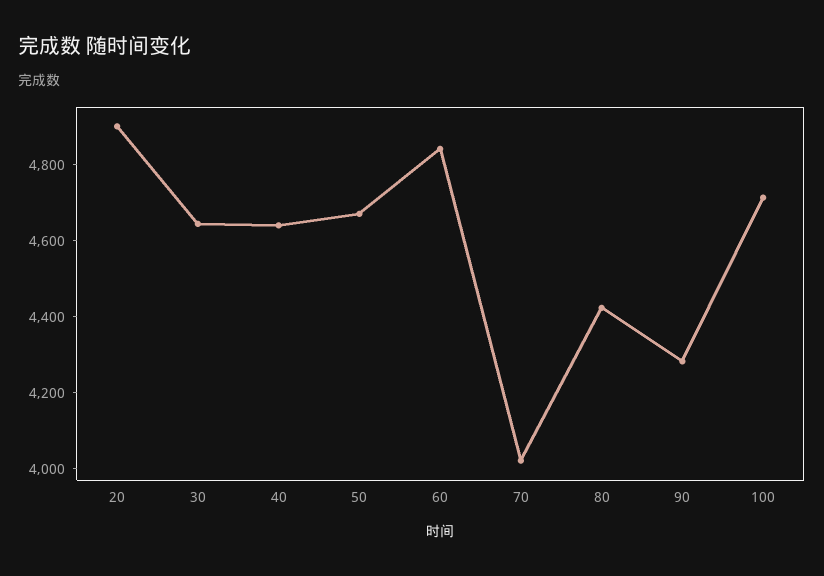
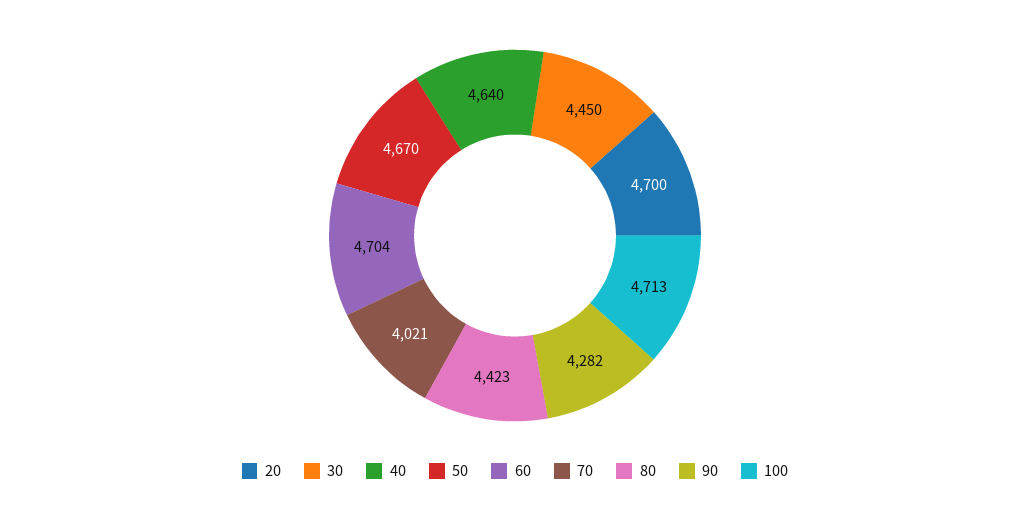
  {
-   "20": 4900,
+   "20": 4700,
-   "30": 4650,
+   "30": 4450,
    "40": 4640,
    "50": 4670,
-   "60": 4850,
+   "60": 4704,
    "70": 4021,
    "80": 4423,
    "90": 4282,
    "100": 4713
  }

